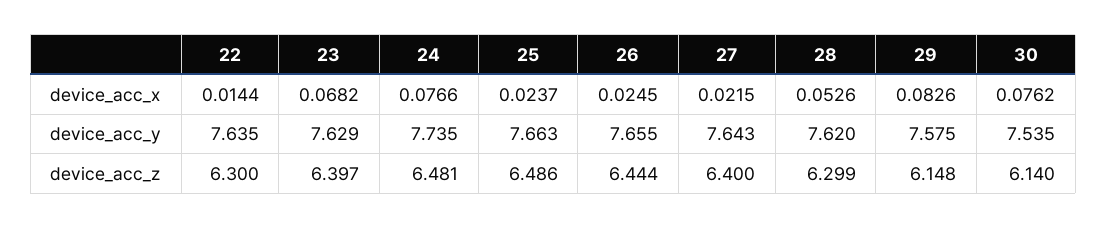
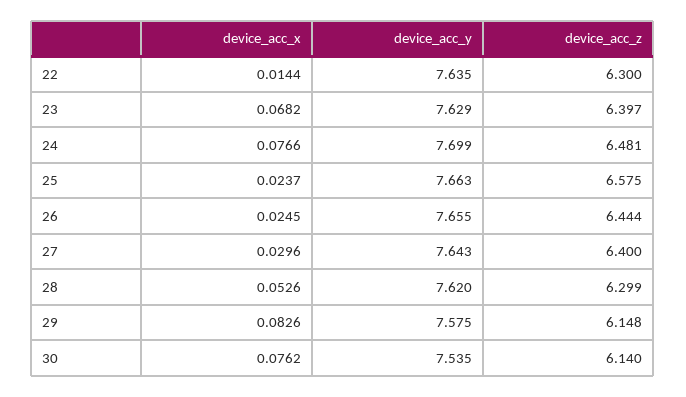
  {
    "22": {
      "device_acc_x": 0.0144,
      "device_acc_y": 7.635,
      "device_acc_z": 6.3
    },
    "23": {
      "device_acc_x": 0.0682,
      "device_acc_y": 7.629,
      "device_acc_z": 6.397
    },
    "24": {
      "device_acc_x": 0.0766,
-     "device_acc_y": 7.735,
+     "device_acc_y": 7.699,
      "device_acc_z": 6.481
    },
    "25": {
      "device_acc_x": 0.0237,
      "device_acc_y": 7.663,
-     "device_acc_z": 6.486
+     "device_acc_z": 6.575
    },
    "26": {
      "device_acc_x": 0.0245,
      "device_acc_y": 7.655,
      "device_acc_z": 6.444
    },
    "27": {
-     "device_acc_x": 0.0215,
+     "device_acc_x": 0.0296,
      "device_acc_y": 7.643,
      "device_acc_z": 6.4
    },
    "28": {
      "device_acc_x": 0.0526,
      "device_acc_y": 7.62,
      "device_acc_z": 6.299
    },
    "29": {
      "device_acc_x": 0.0826,
      "device_acc_y": 7.575,
      "device_acc_z": 6.148
    },
    "30": {
      "device_acc_x": 0.0762,
      "device_acc_y": 7.535,
      "device_acc_z": 6.14
    }
  }

